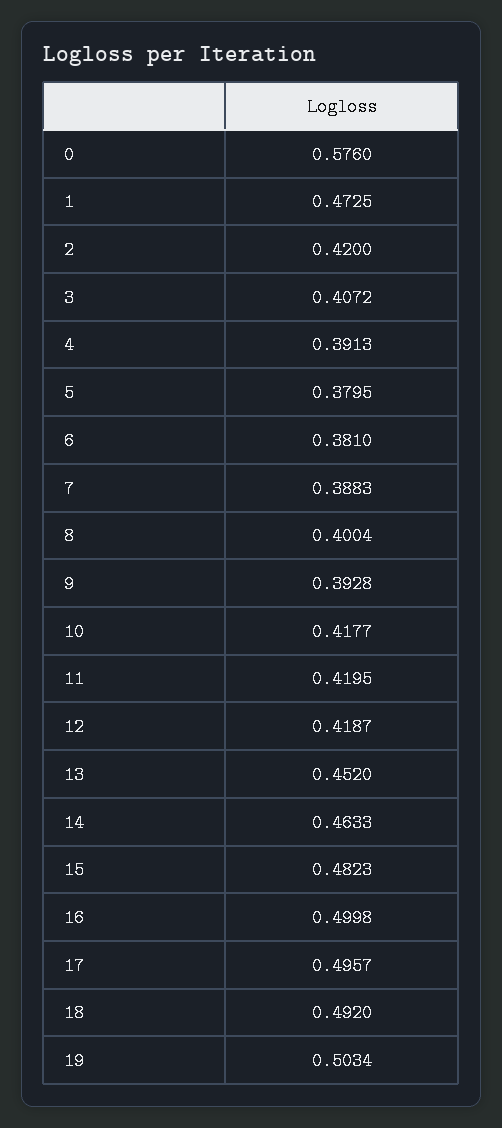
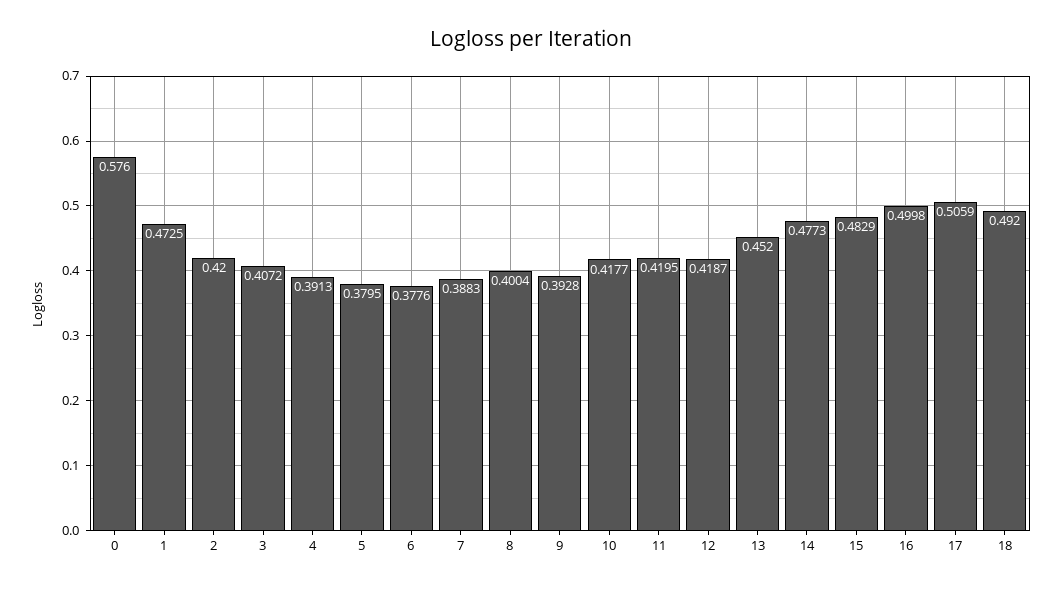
  {
    "0": 0.576,
    "1": 0.4725,
    "2": 0.42,
    "3": 0.4072,
    "4": 0.3913,
    "5": 0.3795,
-   "6": 0.381,
+   "6": 0.3776,
    "7": 0.3883,
    "8": 0.4004,
    "9": 0.3928,
    "10": 0.4177,
    "11": 0.4195,
    "12": 0.4187,
    "13": 0.452,
-   "14": 0.4633,
+   "14": 0.4773,
-   "15": 0.4823,
+   "15": 0.4829,
    "16": 0.4998,
-   "17": 0.4957,
+   "17": 0.5059,
-   "18": 0.492,
+   "18": 0.492
-   "19": 0.5034
  }

